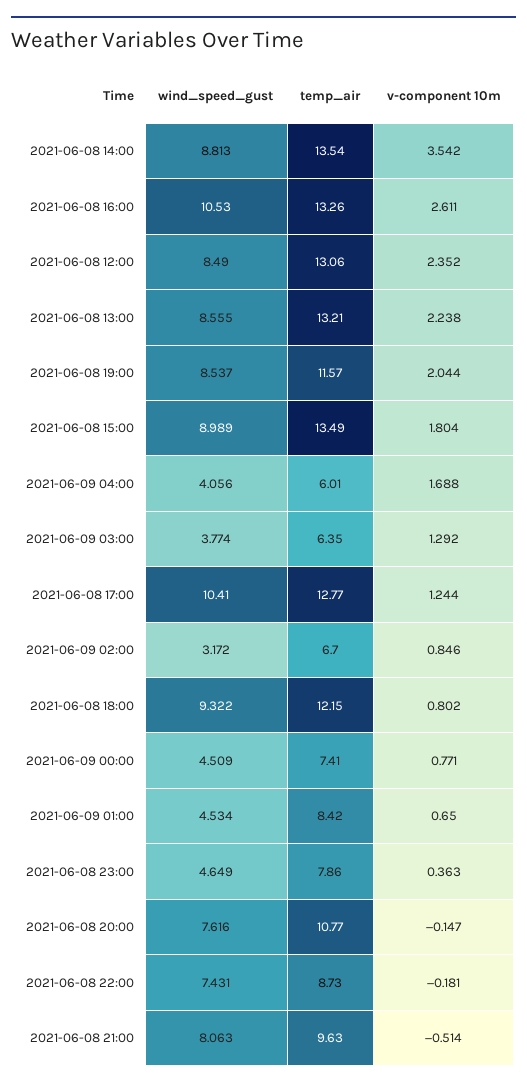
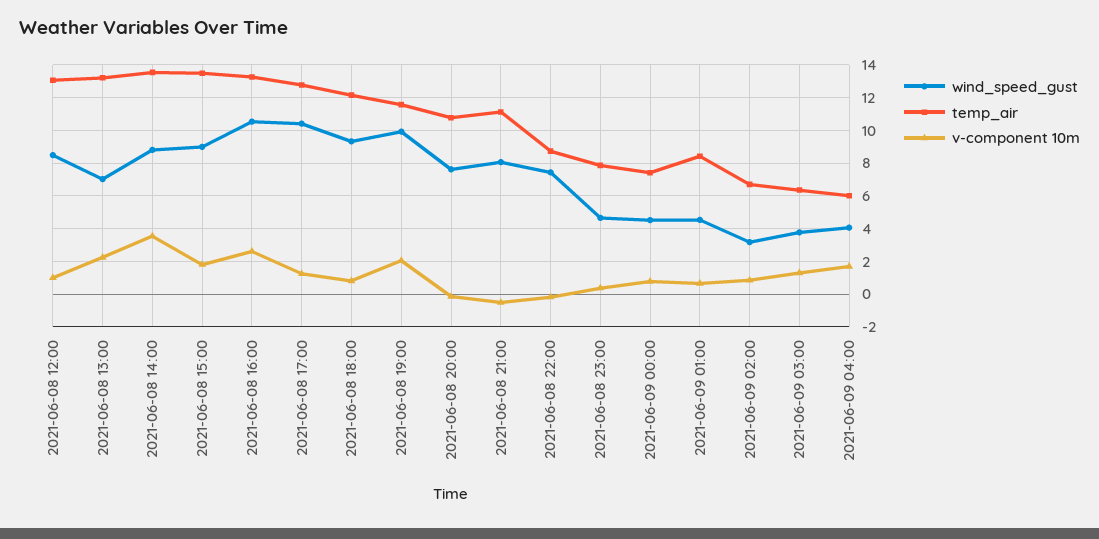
  {
    "wind_speed_gust": {
      "2021-06-08 14:00": 8.813,
      "2021-06-08 16:00": 10.53,
      "2021-06-08 12:00": 8.49,
-     "2021-06-08 13:00": 8.555,
+     "2021-06-08 13:00": 7,
-     "2021-06-08 19:00": 8.537,
+     "2021-06-08 19:00": 10,
      "2021-06-08 15:00": 8.989,
      "2021-06-09 04:00": 4.056,
      "2021-06-09 03:00": 3.774,
      "2021-06-08 17:00": 10.41,
      "2021-06-09 02:00": 3.172,
      "2021-06-08 18:00": 9.322,
      "2021-06-09 00:00": 4.509,
      "2021-06-09 01:00": 4.534,
      "2021-06-08 23:00": 4.649,
      "2021-06-08 20:00": 7.616,
      "2021-06-08 22:00": 7.431,
      "2021-06-08 21:00": 8.063
    },
    "temp_air": {
      "2021-06-08 14:00": 13.54,
      "2021-06-08 16:00": 13.26,
      "2021-06-08 12:00": 13.06,
      "2021-06-08 13:00": 13.21,
      "2021-06-08 19:00": 11.57,
      "2021-06-08 15:00": 13.49,
      "2021-06-09 04:00": 6.01,
      "2021-06-09 03:00": 6.35,
      "2021-06-08 17:00": 12.77,
      "2021-06-09 02:00": 6.7,
      "2021-06-08 18:00": 12.15,
      "2021-06-09 00:00": 7.41,
      "2021-06-09 01:00": 8.42,
      "2021-06-08 23:00": 7.86,
      "2021-06-08 20:00": 10.77,
      "2021-06-08 22:00": 8.73,
-     "2021-06-08 21:00": 9.63
+     "2021-06-08 21:00": 11
    },
    "v-component 10m": {
      "2021-06-08 14:00": 3.542,
      "2021-06-08 16:00": 2.611,
-     "2021-06-08 12:00": 2.352,
+     "2021-06-08 12:00": 1,
      "2021-06-08 13:00": 2.238,
      "2021-06-08 19:00": 2.044,
      "2021-06-08 15:00": 1.804,
      "2021-06-09 04:00": 1.688,
      "2021-06-09 03:00": 1.292,
      "2021-06-08 17:00": 1.244,
      "2021-06-09 02:00": 0.846,
      "2021-06-08 18:00": 0.802,
      "2021-06-09 00:00": 0.771,
      "2021-06-09 01:00": 0.65,
      "2021-06-08 23:00": 0.363,
      "2021-06-08 20:00": -0.147,
      "2021-06-08 22:00": -0.181,
      "2021-06-08 21:00": -0.514
    }
  }

